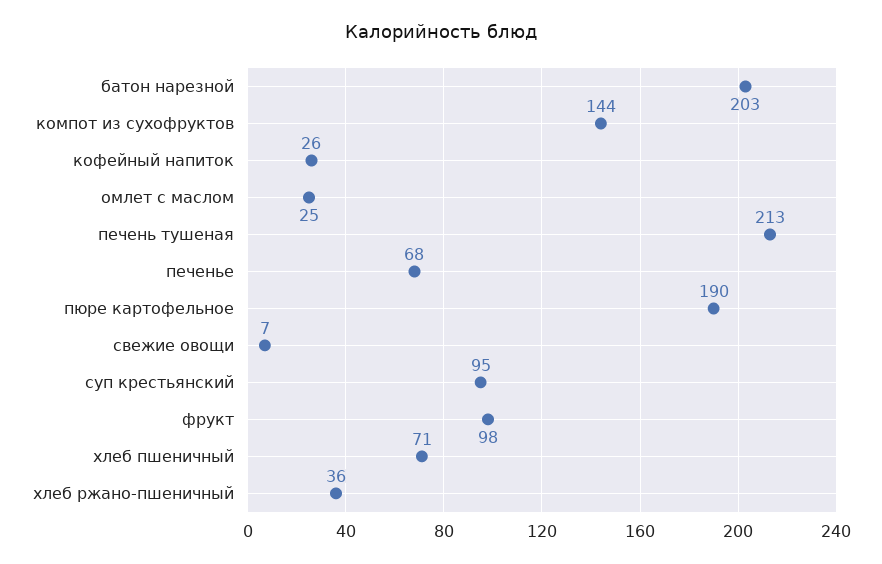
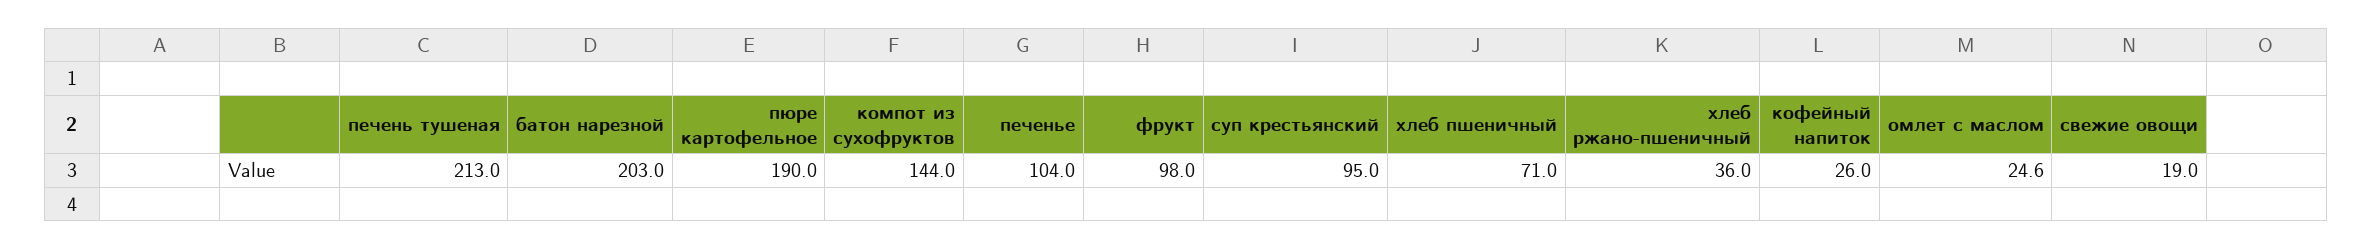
  {
    "батон нарезной": 203,
    "компот из сухофруктов": 144,
    "кофейный напиток": 26,
    "омлет с маслом": 24.6,
    "печень тушеная": 213,
-   "печенье": 68,
+   "печенье": 104,
    "пюре картофельное": 190,
-   "свежие овощи": 7,
+   "свежие овощи": 19,
    "суп крестьянский": 95,
    "фрукт": 98,
    "хлеб пшеничный": 71,
    "хлеб ржано-пшеничный": 36
  }

